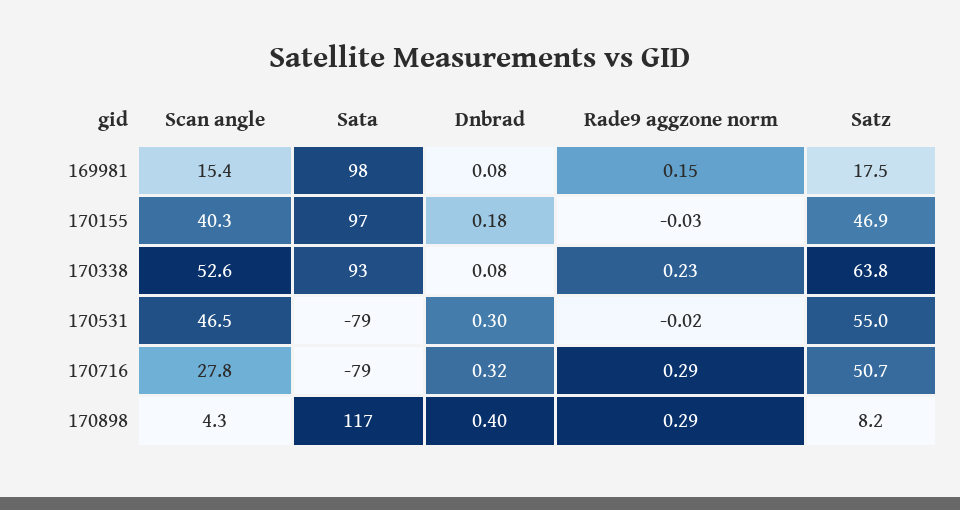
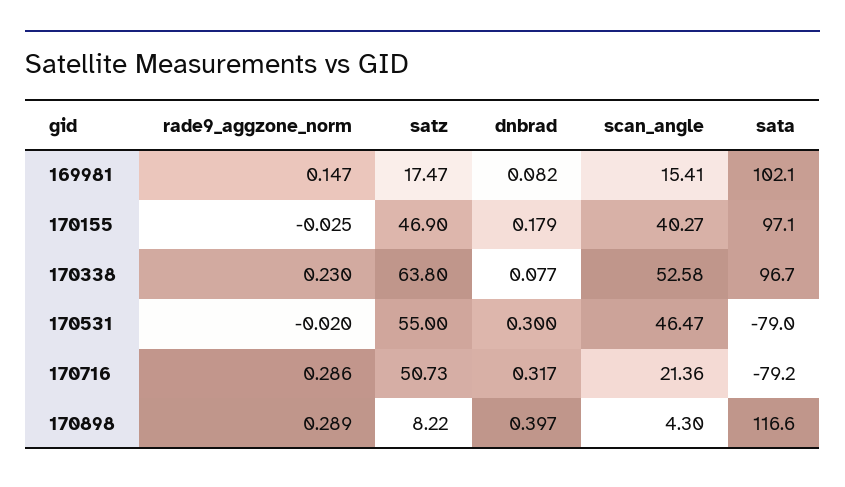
  {
    "Scan angle": {
      "169981": 15.41,
      "170155": 40.27,
      "170338": 52.58,
      "170531": 46.47,
-     "170716": 27.8,
+     "170716": 21.36,
      "170898": 4.3
    },
    "Sata": {
-     "169981": 98,
+     "169981": 102.1,
      "170155": 97.1,
-     "170338": 93,
+     "170338": 96.7,
      "170531": -79,
      "170716": -79.2,
      "170898": 116.6
    },
    "Dnbrad": {
      "169981": 0.082,
      "170155": 0.179,
      "170338": 0.077,
      "170531": 0.3,
      "170716": 0.317,
      "170898": 0.397
    },
    "Rade9 aggzone norm": {
      "169981": 0.147,
      "170155": -0.025,
      "170338": 0.23,
      "170531": -0.02,
      "170716": 0.286,
      "170898": 0.289
    },
    "Satz": {
      "169981": 17.47,
      "170155": 46.9,
      "170338": 63.8,
      "170531": 55,
      "170716": 50.73,
      "170898": 8.22
    }
  }

